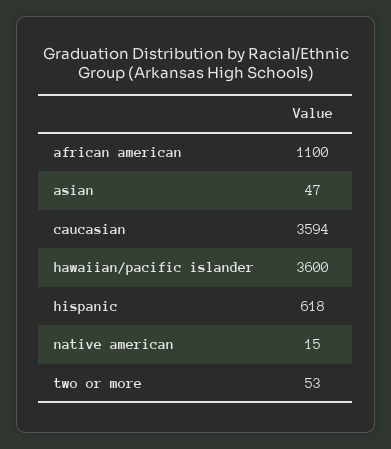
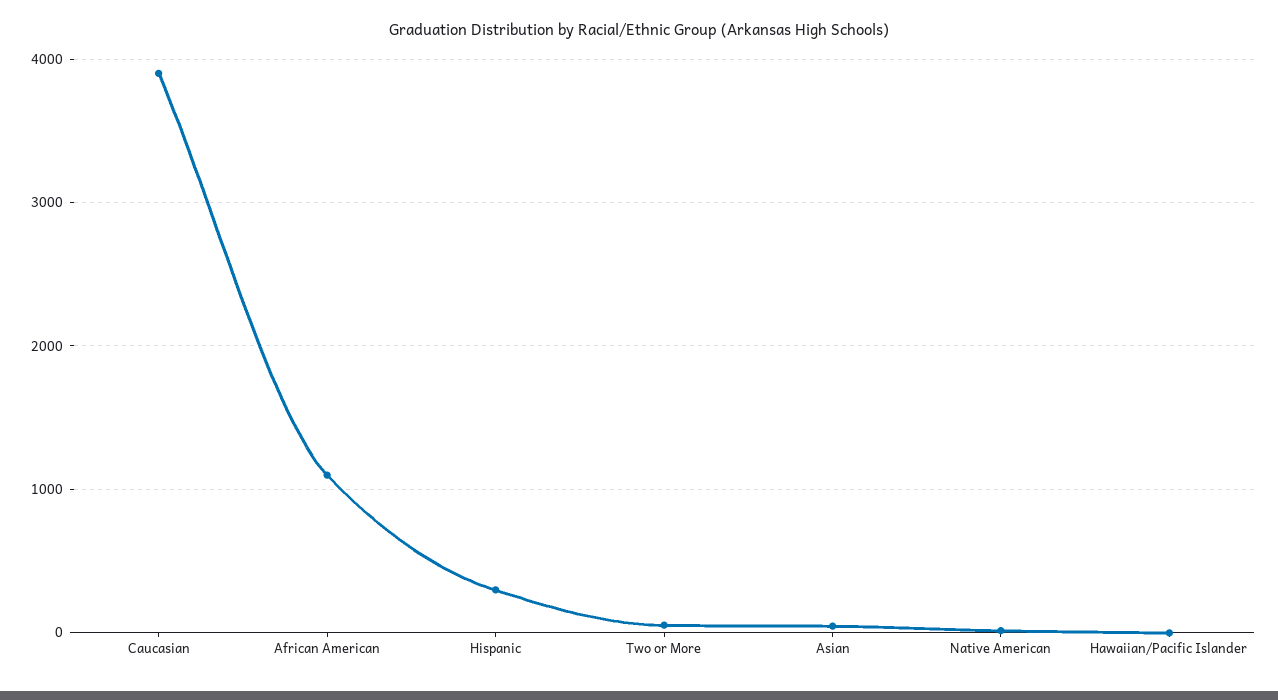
  {
    "african american": 1100,
    "asian": 47,
-   "caucasian": 3594,
+   "caucasian": 3900,
-   "hawaiian/pacific islander": 3600,
+   "hawaiian/pacific islander": 0,
-   "hispanic": 618,
+   "hispanic": 300,
    "native american": 15,
    "two or more": 53
  }

